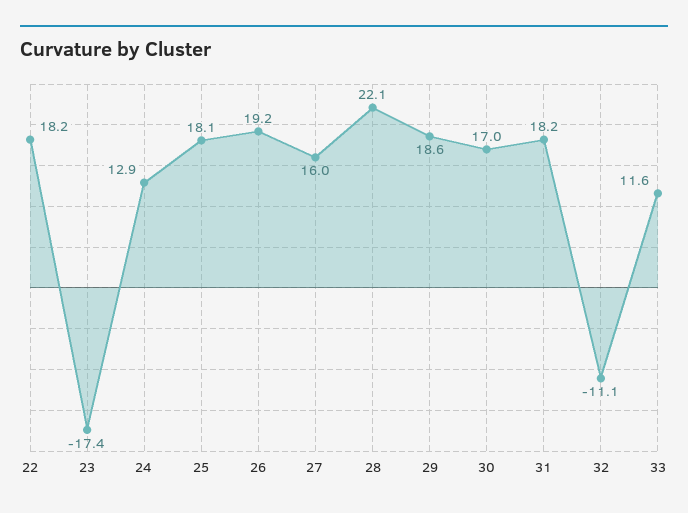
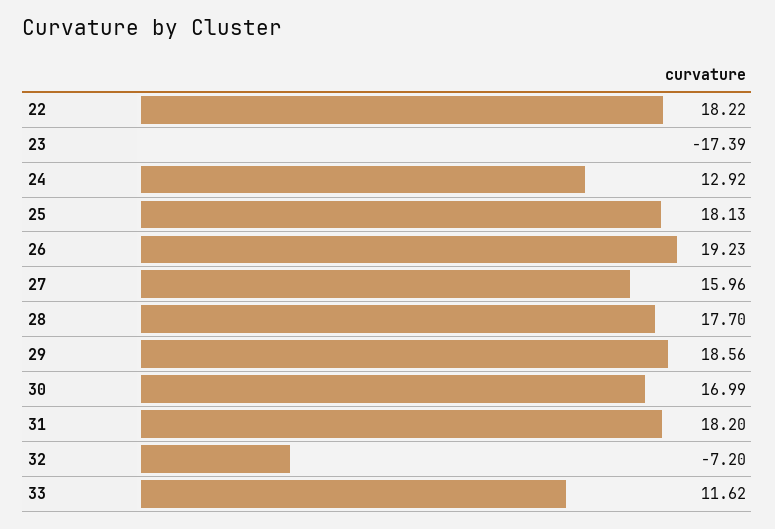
  {
    "22": 18.22,
    "23": -17.39,
    "24": 12.92,
    "25": 18.13,
    "26": 19.23,
    "27": 15.96,
-   "28": 22.1,
+   "28": 17.7,
    "29": 18.56,
    "30": 16.99,
    "31": 18.2,
-   "32": -11.1,
+   "32": -7.2,
    "33": 11.62
  }

